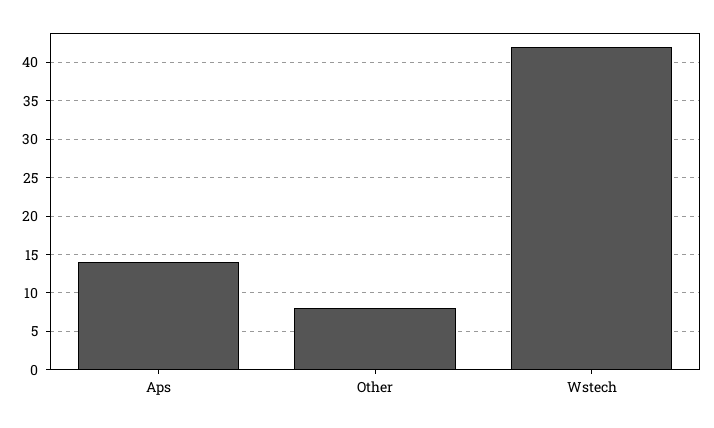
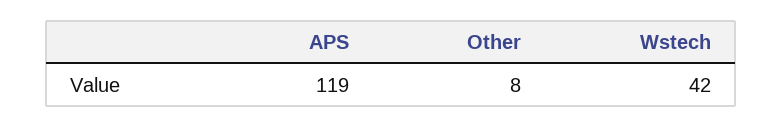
  {
-   "Aps": 14,
+   "Aps": 119,
    "Other": 8,
    "Wstech": 42
  }

